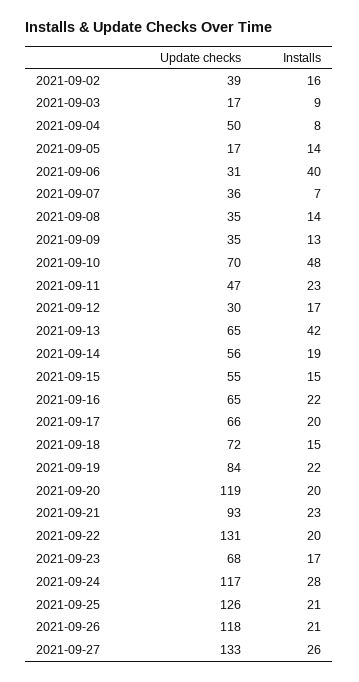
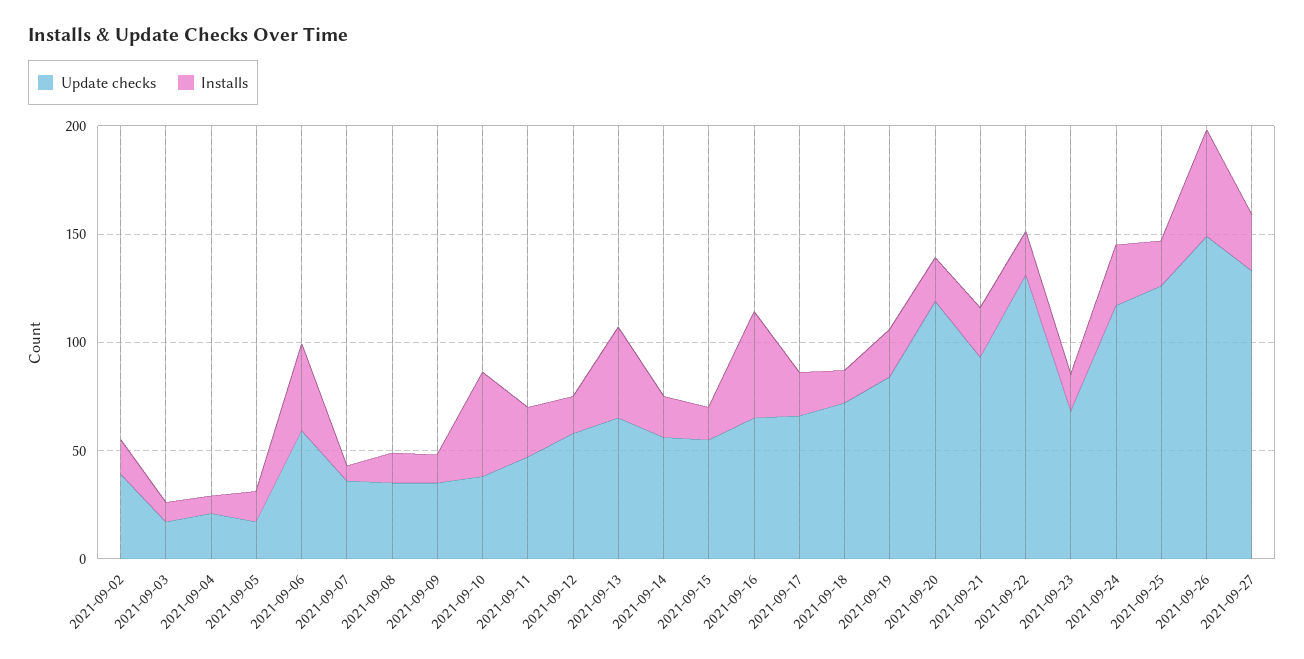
  {
    "Update checks": {
      "2021-09-02": 39,
      "2021-09-03": 17,
-     "2021-09-04": 50,
+     "2021-09-04": 20,
      "2021-09-05": 17,
-     "2021-09-06": 31,
+     "2021-09-06": 60,
      "2021-09-07": 36,
      "2021-09-08": 35,
      "2021-09-09": 35,
-     "2021-09-10": 70,
+     "2021-09-10": 40,
      "2021-09-11": 47,
-     "2021-09-12": 30,
+     "2021-09-12": 60,
      "2021-09-13": 65,
      "2021-09-14": 56,
      "2021-09-15": 55,
      "2021-09-16": 65,
      "2021-09-17": 66,
      "2021-09-18": 72,
      "2021-09-19": 84,
      "2021-09-20": 119,
      "2021-09-21": 93,
      "2021-09-22": 131,
      "2021-09-23": 68,
      "2021-09-24": 117,
      "2021-09-25": 126,
-     "2021-09-26": 118,
+     "2021-09-26": 150,
      "2021-09-27": 133
    },
    "Installs": {
      "2021-09-02": 16,
      "2021-09-03": 9,
      "2021-09-04": 8,
      "2021-09-05": 14,
      "2021-09-06": 40,
      "2021-09-07": 7,
      "2021-09-08": 14,
      "2021-09-09": 13,
      "2021-09-10": 48,
      "2021-09-11": 23,
      "2021-09-12": 17,
      "2021-09-13": 42,
      "2021-09-14": 19,
      "2021-09-15": 15,
-     "2021-09-16": 22,
+     "2021-09-16": 50,
      "2021-09-17": 20,
      "2021-09-18": 15,
      "2021-09-19": 22,
      "2021-09-20": 20,
      "2021-09-21": 23,
      "2021-09-22": 20,
      "2021-09-23": 17,
      "2021-09-24": 28,
      "2021-09-25": 21,
-     "2021-09-26": 21,
+     "2021-09-26": 50,
      "2021-09-27": 26
    }
  }

